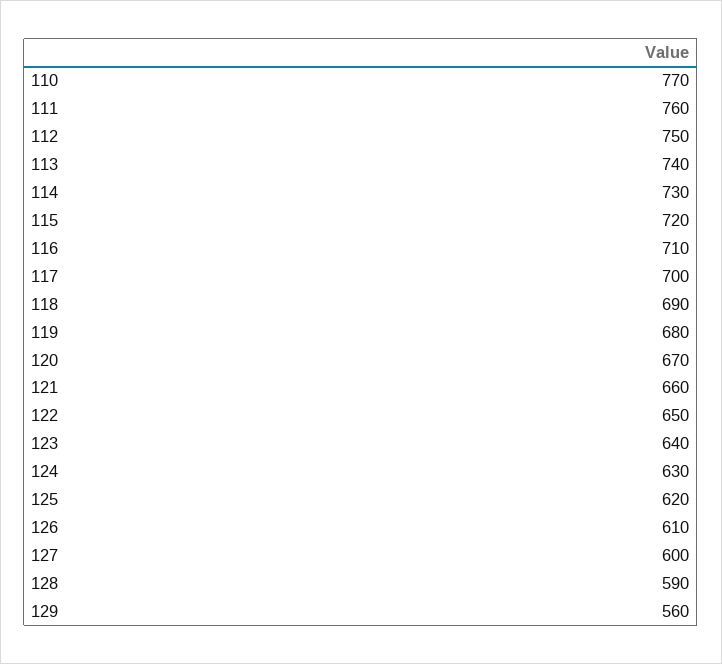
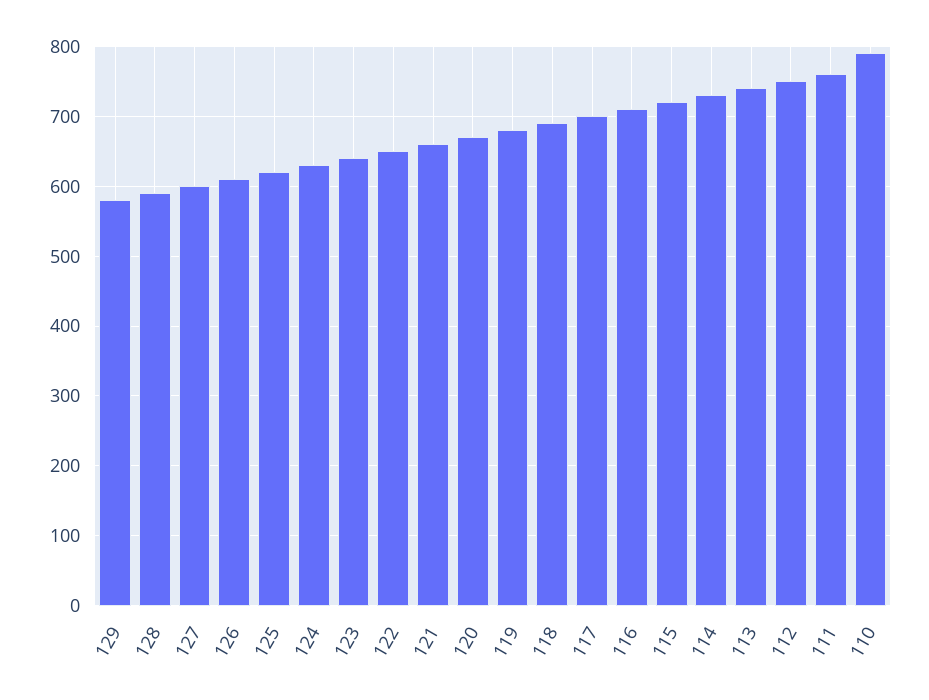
  {
-   "110": 770,
+   "110": 790,
    "111": 760,
    "112": 750,
    "113": 740,
    "114": 730,
    "115": 720,
    "116": 710,
    "117": 700,
    "118": 690,
    "119": 680,
    "120": 670,
    "121": 660,
    "122": 650,
    "123": 640,
    "124": 630,
    "125": 620,
    "126": 610,
    "127": 600,
    "128": 590,
-   "129": 560
+   "129": 580
  }

